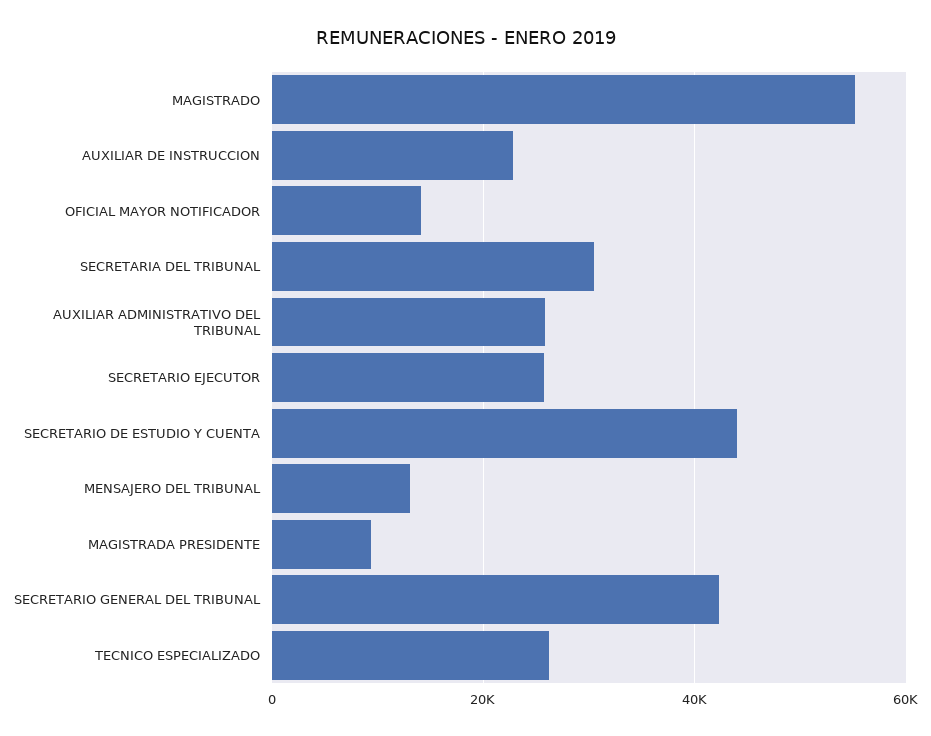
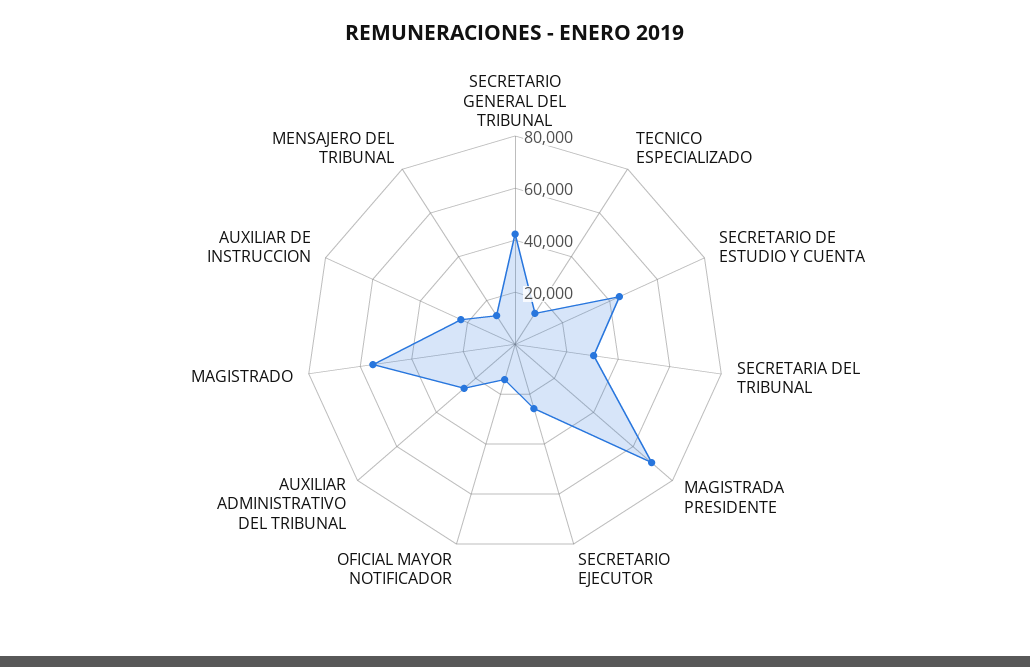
  {
    "MAGISTRADO": 56000,
    "AUXILIAR DE INSTRUCCION": 22000,
    "OFICIAL MAYOR NOTIFICADOR": 14000,
    "SECRETARIA DEL TRIBUNAL": 30000,
    "AUXILIAR ADMINISTRATIVO DEL TRIBUNAL": 26000,
    "SECRETARIO EJECUTOR": 26000,
    "SECRETARIO DE ESTUDIO Y CUENTA": 44000,
    "MENSAJERO DEL TRIBUNAL": 14000,
-   "MAGISTRADA PRESIDENTE": 10000,
+   "MAGISTRADA PRESIDENTE": 70000,
    "SECRETARIO GENERAL DEL TRIBUNAL": 42000,
-   "TECNICO ESPECIALIZADO": 26000
+   "TECNICO ESPECIALIZADO": 15000
  }

